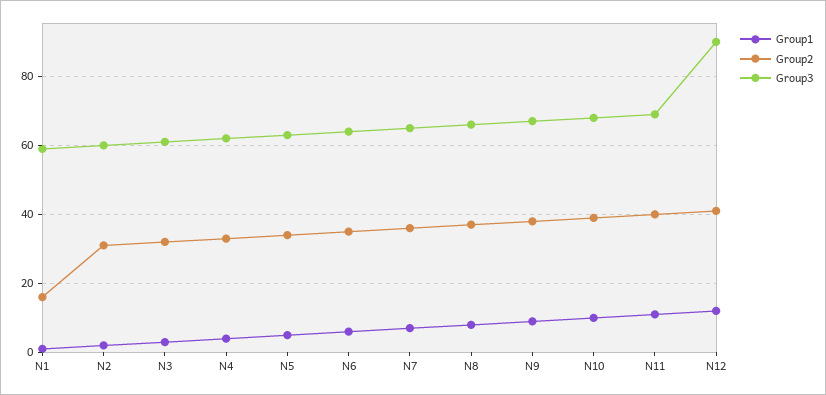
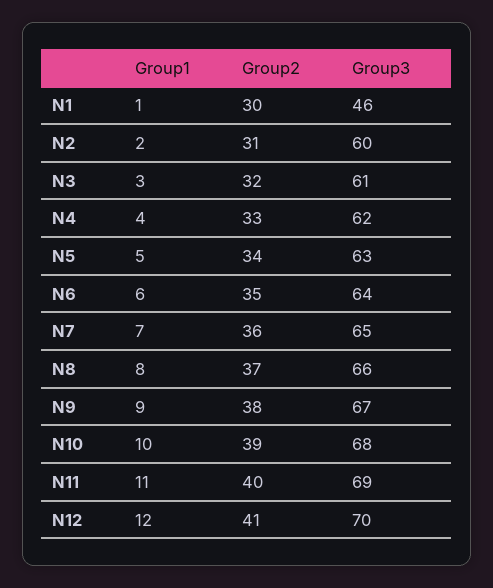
  {
    "Group1": {
      "N1": 1,
      "N2": 2,
      "N3": 3,
      "N4": 4,
      "N5": 5,
      "N6": 6,
      "N7": 7,
      "N8": 8,
      "N9": 9,
      "N10": 10,
      "N11": 11,
      "N12": 12
    },
    "Group2": {
-     "N1": 15,
+     "N1": 30,
      "N2": 31,
      "N3": 32,
      "N4": 33,
      "N5": 34,
      "N6": 35,
      "N7": 36,
      "N8": 37,
      "N9": 38,
      "N10": 39,
      "N11": 40,
      "N12": 41
    },
    "Group3": {
-     "N1": 60,
+     "N1": 46,
      "N2": 60,
      "N3": 61,
      "N4": 62,
      "N5": 63,
      "N6": 64,
      "N7": 65,
      "N8": 66,
      "N9": 67,
      "N10": 68,
      "N11": 69,
-     "N12": 90
+     "N12": 70
    }
  }

